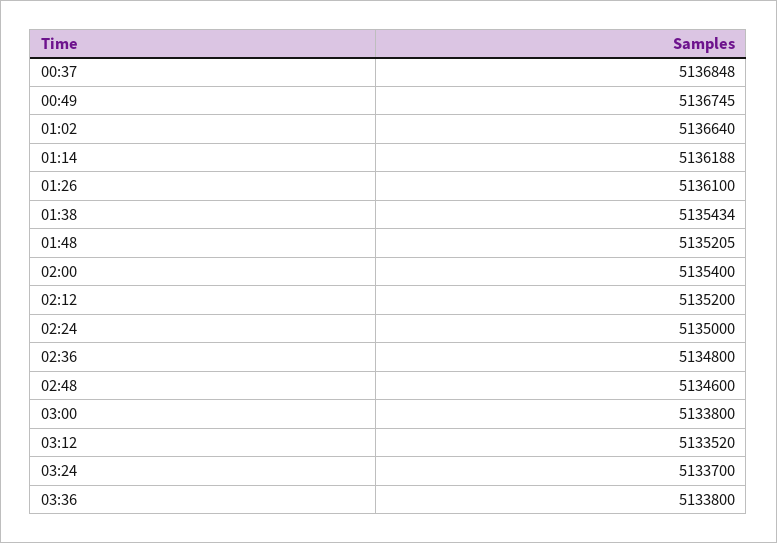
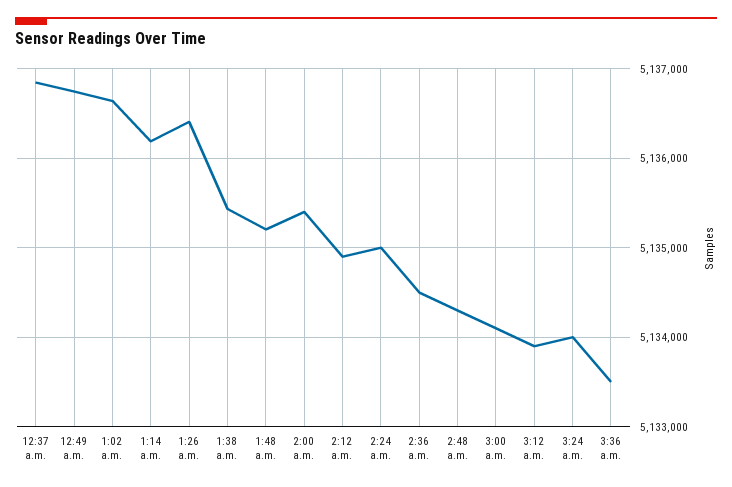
  {
    "00:37": 5136848,
    "00:49": 5136745,
    "01:02": 5136640,
    "01:14": 5136188,
-   "01:26": 5136100,
+   "01:26": 5136400,
    "01:38": 5135434,
    "01:48": 5135205,
    "02:00": 5135400,
-   "02:12": 5135200,
+   "02:12": 5134900,
    "02:24": 5135000,
-   "02:36": 5134800,
+   "02:36": 5134500,
-   "02:48": 5134600,
+   "02:48": 5134300,
-   "03:00": 5133800,
+   "03:00": 5134100,
-   "03:12": 5133520,
+   "03:12": 5133900,
-   "03:24": 5133700,
+   "03:24": 5134000,
-   "03:36": 5133800
+   "03:36": 5133500
  }

